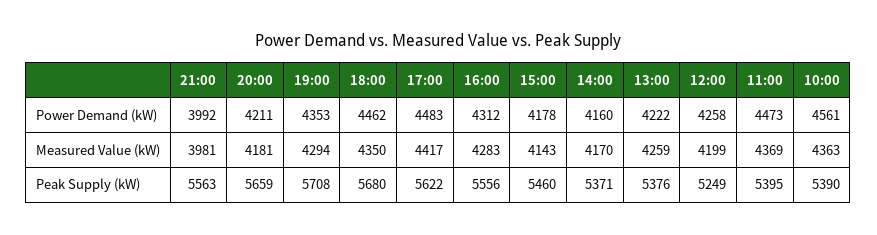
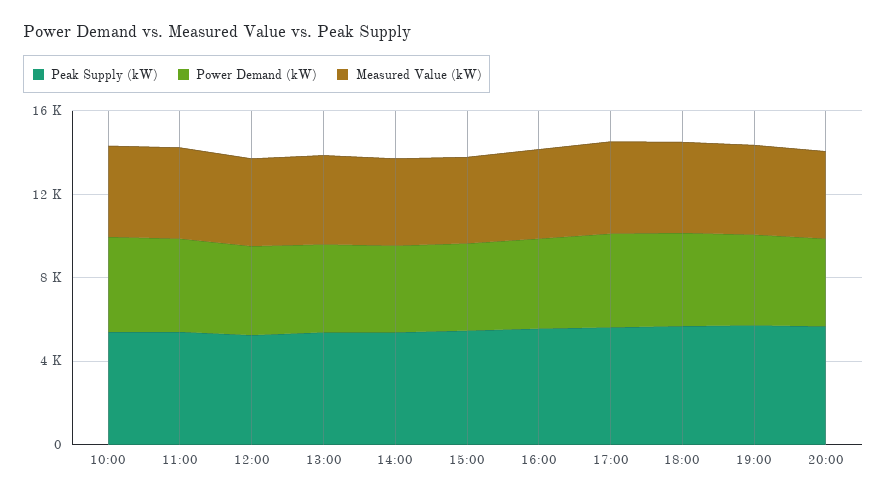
  {
    "Power Demand (kW)": {
-     "21:00": 3992,
      "20:00": 4211,
      "19:00": 4353,
      "18:00": 4462,
      "17:00": 4483,
      "16:00": 4312,
      "15:00": 4178,
      "14:00": 4160,
      "13:00": 4222,
      "12:00": 4258,
      "11:00": 4473,
      "10:00": 4561
    },
    "Measured Value (kW)": {
-     "21:00": 3981,
      "20:00": 4181,
      "19:00": 4294,
      "18:00": 4350,
      "17:00": 4417,
      "16:00": 4283,
      "15:00": 4143,
      "14:00": 4170,
      "13:00": 4259,
      "12:00": 4199,
      "11:00": 4369,
      "10:00": 4363
    },
    "Peak Supply (kW)": {
-     "21:00": 5563,
      "20:00": 5659,
      "19:00": 5708,
      "18:00": 5680,
      "17:00": 5622,
      "16:00": 5556,
      "15:00": 5460,
      "14:00": 5371,
      "13:00": 5376,
      "12:00": 5249,
      "11:00": 5395,
      "10:00": 5390
    }
  }

